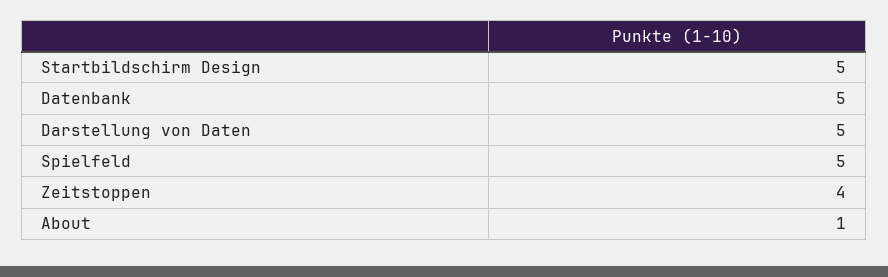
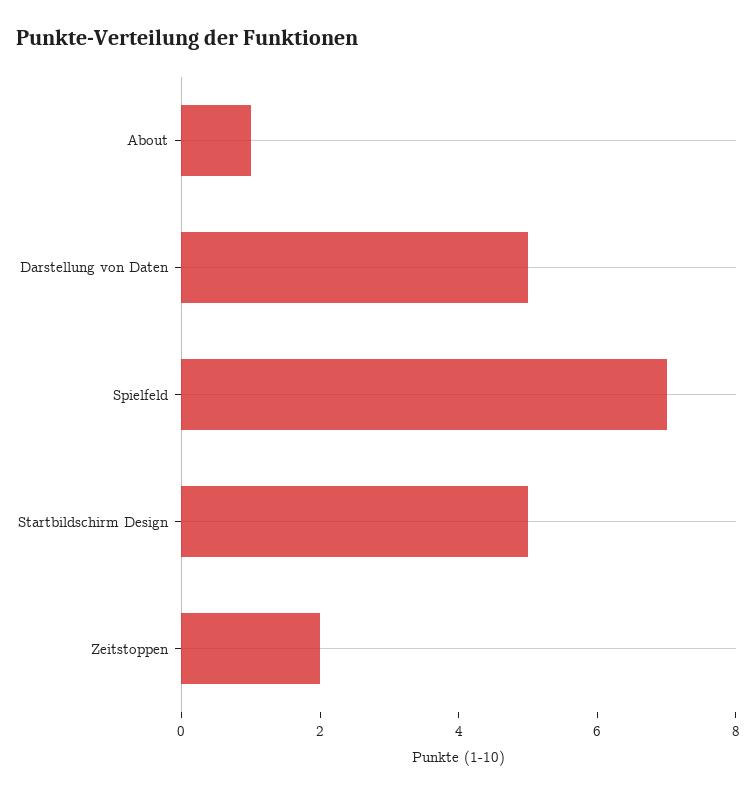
  {
    "Startbildschirm Design": 5,
-   "Datenbank": 5,
    "Darstellung von Daten": 5,
-   "Spielfeld": 5,
+   "Spielfeld": 7,
-   "Zeitstoppen": 4,
+   "Zeitstoppen": 2,
    "About": 1
  }

